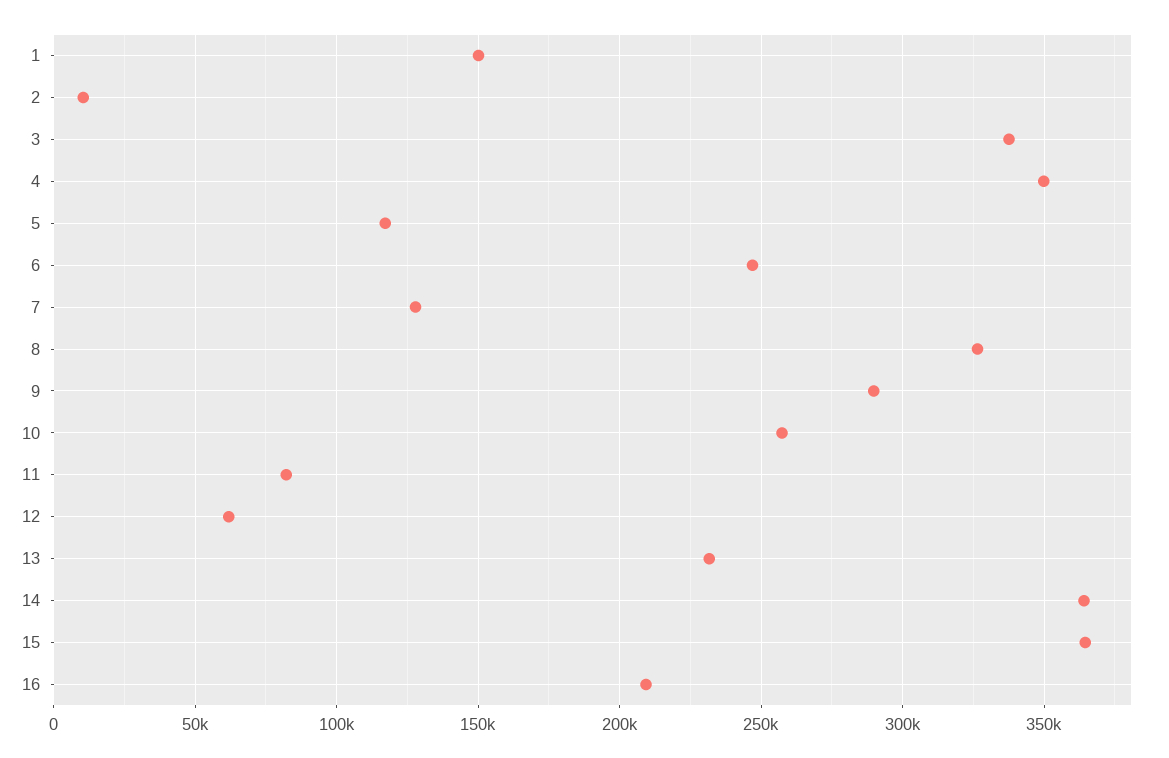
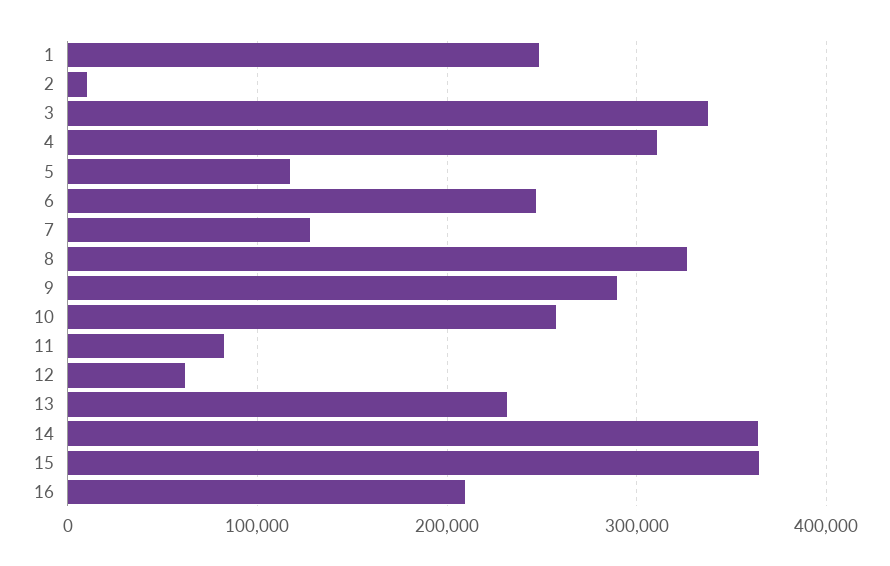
  {
-   "1": 150000,
+   "1": 250000,
    "2": 10000,
    "3": 340000,
-   "4": 350000,
+   "4": 310000,
    "5": 115000,
    "6": 245000,
    "7": 130000,
    "8": 325000,
    "9": 290000,
    "10": 255000,
    "11": 80000,
    "12": 60000,
    "13": 230000,
    "14": 365000,
    "15": 365000,
    "16": 210000
  }

